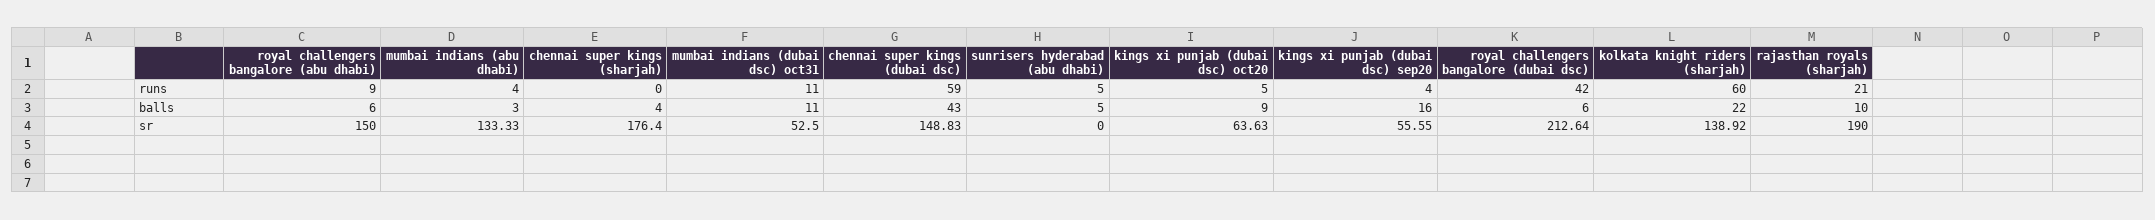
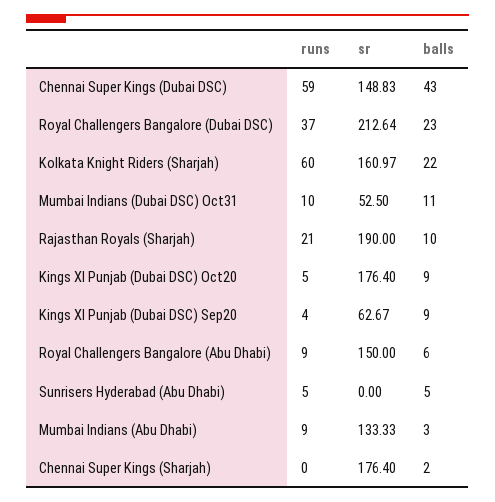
  {
    "royal challengers bangalore (abu dhabi)": {
      "runs": 9,
      "balls": 6,
      "sr": 150
    },
    "mumbai indians (abu dhabi)": {
-     "runs": 4,
+     "runs": 9,
      "balls": 3,
      "sr": 133.33
    },
    "chennai super kings (sharjah)": {
      "runs": 0,
-     "balls": 4,
+     "balls": 2,
      "sr": 176.4
    },
    "mumbai indians (dubai dsc) oct31": {
-     "runs": 11,
+     "runs": 10,
      "balls": 11,
      "sr": 52.5
    },
    "chennai super kings (dubai dsc)": {
      "runs": 59,
      "balls": 43,
      "sr": 148.83
    },
    "sunrisers hyderabad (abu dhabi)": {
      "runs": 5,
      "balls": 5,
      "sr": 0
    },
    "kings xi punjab (dubai dsc) oct20": {
      "runs": 5,
      "balls": 9,
-     "sr": 63.63
+     "sr": 176.4
    },
    "kings xi punjab (dubai dsc) sep20": {
      "runs": 4,
-     "balls": 16,
+     "balls": 9,
-     "sr": 55.55
+     "sr": 62.67
    },
    "royal challengers bangalore (dubai dsc)": {
-     "runs": 42,
+     "runs": 37,
-     "balls": 6,
+     "balls": 23,
      "sr": 212.64
    },
    "kolkata knight riders (sharjah)": {
      "runs": 60,
      "balls": 22,
-     "sr": 138.92
+     "sr": 160.97
    },
    "rajasthan royals (sharjah)": {
      "runs": 21,
      "balls": 10,
      "sr": 190
    }
  }

